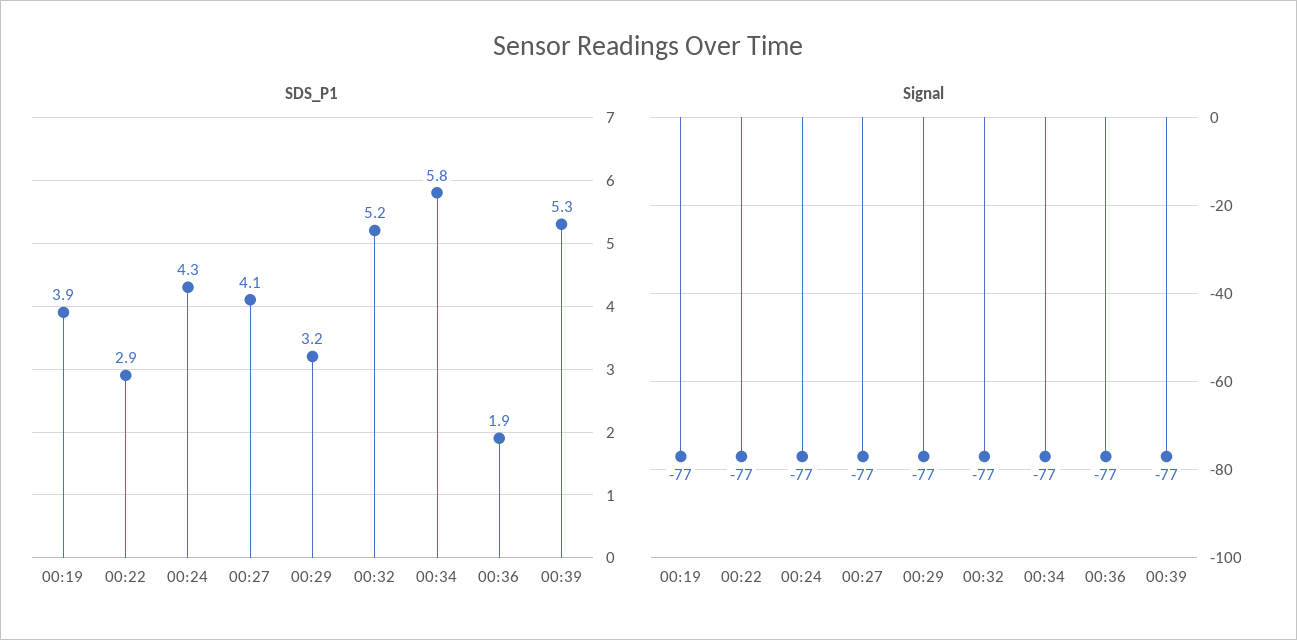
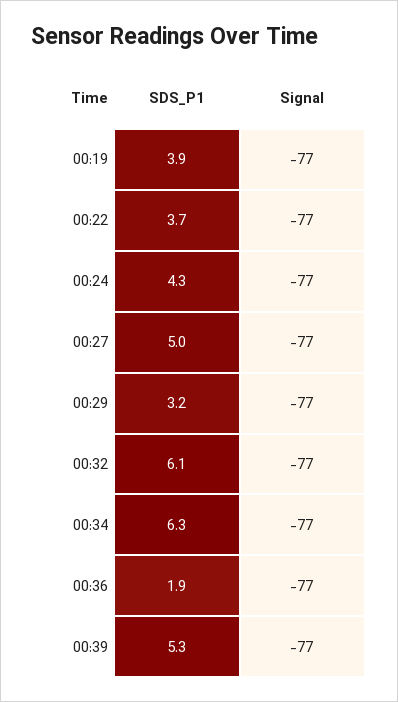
  {
    "SDS_P1": {
      "00:19": 3.9,
-     "00:22": 2.9,
+     "00:22": 3.7,
      "00:24": 4.3,
-     "00:27": 4.1,
+     "00:27": 5,
      "00:29": 3.2,
-     "00:32": 5.2,
+     "00:32": 6.1,
-     "00:34": 5.8,
+     "00:34": 6.3,
      "00:36": 1.9,
      "00:39": 5.3
    },
    "Signal": {
      "00:19": -77,
      "00:22": -77,
      "00:24": -77,
      "00:27": -77,
      "00:29": -77,
      "00:32": -77,
      "00:34": -77,
      "00:36": -77,
      "00:39": -77
    }
  }

